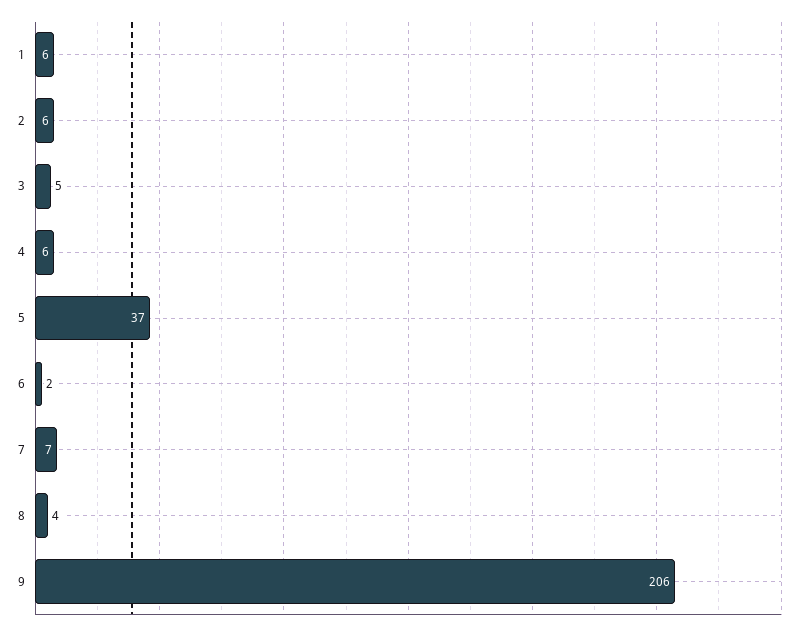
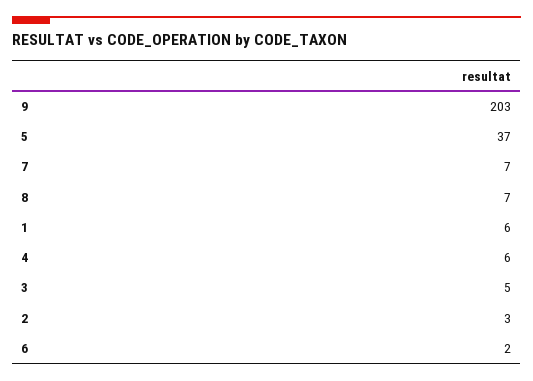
  {
    "1": 6,
-   "2": 6,
+   "2": 3,
    "3": 5,
    "4": 6,
    "5": 37,
    "6": 2,
    "7": 7,
-   "8": 4,
+   "8": 7,
-   "9": 206
+   "9": 203
  }

